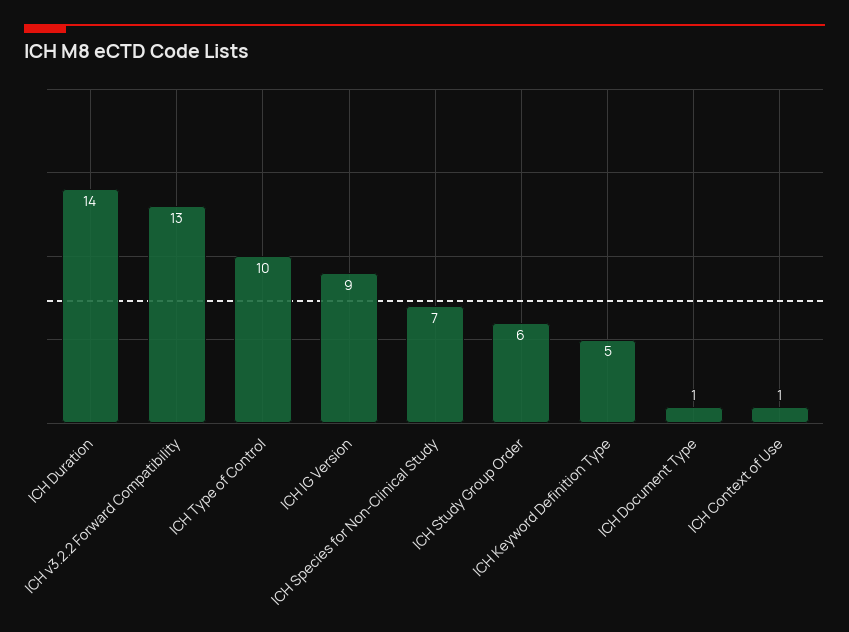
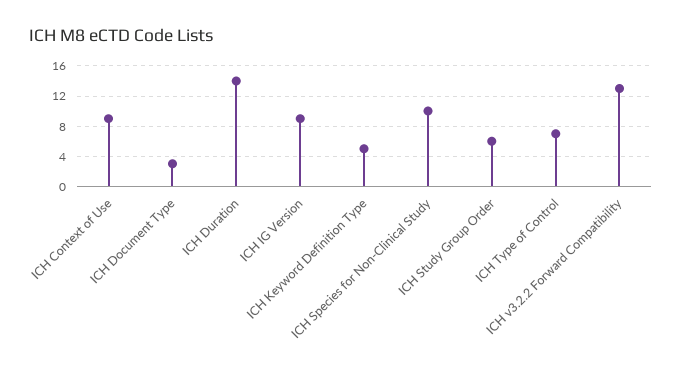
  {
    "ICH Duration": 14,
    "ICH v3.2.2 Forward Compatibility": 13,
-   "ICH Type of Control": 10,
+   "ICH Type of Control": 7,
    "ICH IG Version": 9,
-   "ICH Species for Non-Clinical Study": 7,
+   "ICH Species for Non-Clinical Study": 10,
    "ICH Study Group Order": 6,
    "ICH Keyword Definition Type": 5,
-   "ICH Document Type": 1,
+   "ICH Document Type": 3,
-   "ICH Context of Use": 1
+   "ICH Context of Use": 9
  }

